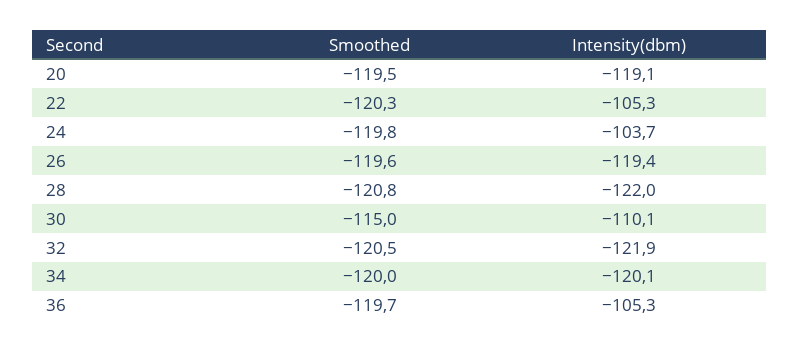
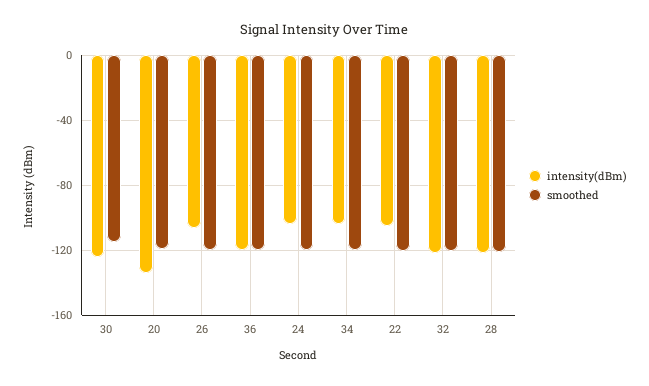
  {
    "Smoothed": {
      "20": -119.5,
      "22": -120.3,
      "24": -119.8,
      "26": -119.6,
      "28": -120.8,
      "30": -115,
      "32": -120.5,
      "34": -120,
      "36": -119.7
    },
    "Intensity(dbm)": {
-     "20": -119.1,
+     "20": -135,
      "22": -105.3,
      "24": -103.7,
-     "26": -119.4,
+     "26": -105,
      "28": -122,
-     "30": -110.1,
+     "30": -125,
      "32": -121.9,
-     "34": -120.1,
+     "34": -105,
-     "36": -105.3
+     "36": -120
    }
  }

